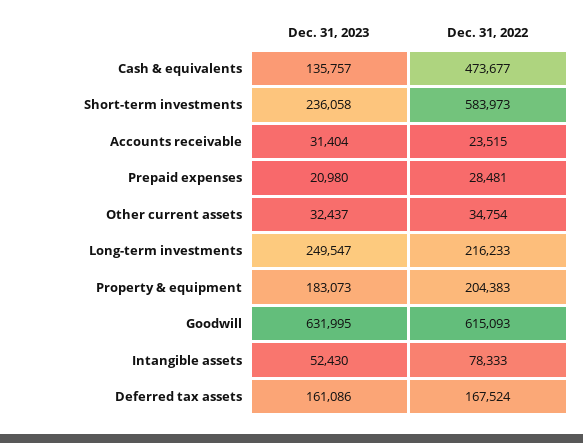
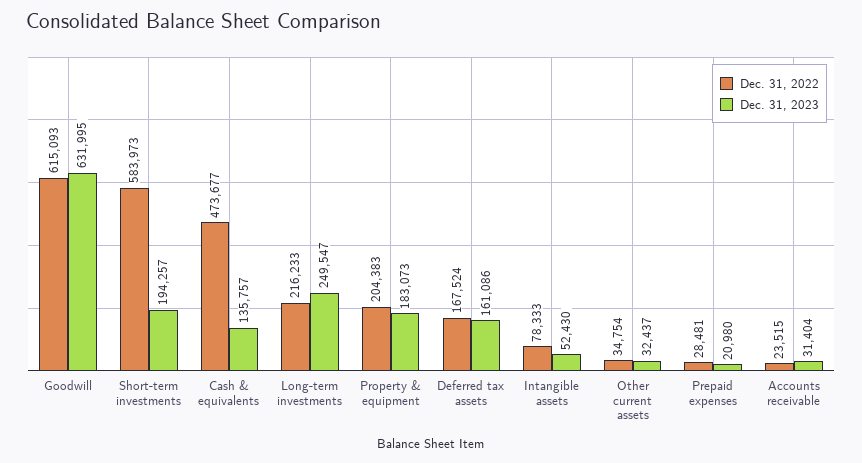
  {
    "Dec. 31, 2023": {
      "Cash & equivalents": 135757,
-     "Short-term investments": 236058,
+     "Short-term investments": 194257,
      "Accounts receivable": 31404,
      "Prepaid expenses": 20980,
      "Other current assets": 32437,
      "Long-term investments": 249547,
      "Property & equipment": 183073,
      "Goodwill": 631995,
      "Intangible assets": 52430,
      "Deferred tax assets": 161086
    },
    "Dec. 31, 2022": {
      "Cash & equivalents": 473677,
      "Short-term investments": 583973,
      "Accounts receivable": 23515,
      "Prepaid expenses": 28481,
      "Other current assets": 34754,
      "Long-term investments": 216233,
      "Property & equipment": 204383,
      "Goodwill": 615093,
      "Intangible assets": 78333,
      "Deferred tax assets": 167524
    }
  }

